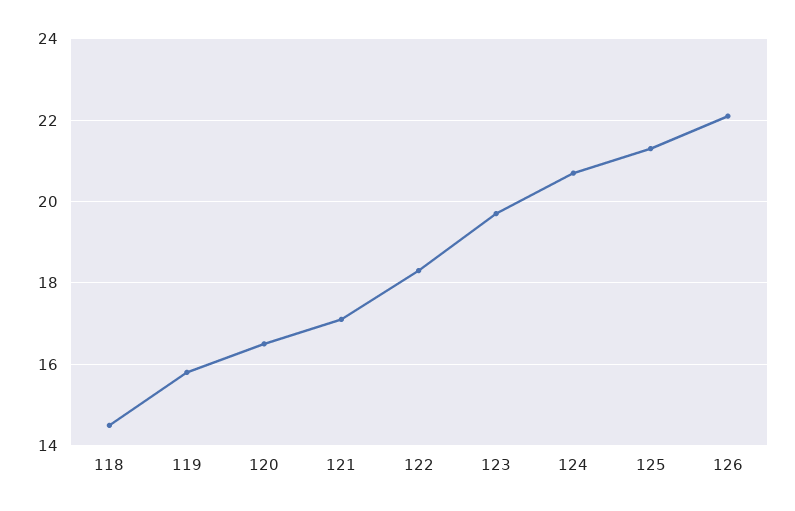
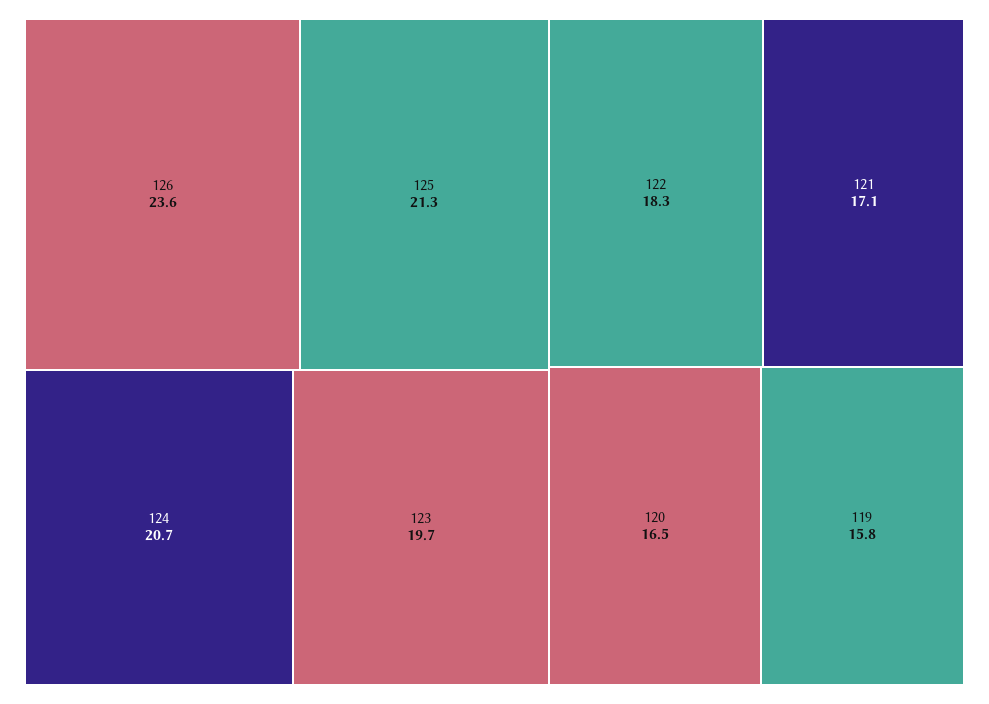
  {
-   "118": 14.5,
    "119": 15.8,
    "120": 16.5,
    "121": 17.1,
    "122": 18.3,
    "123": 19.7,
    "124": 20.7,
    "125": 21.3,
-   "126": 22
+   "126": 23.6
  }

